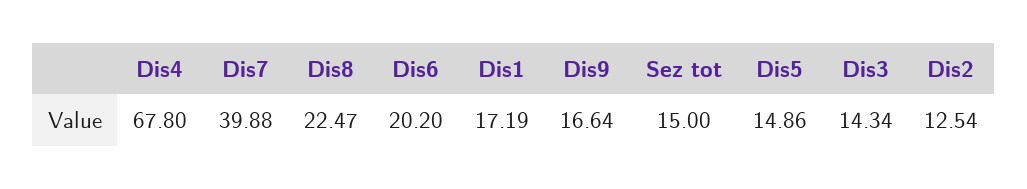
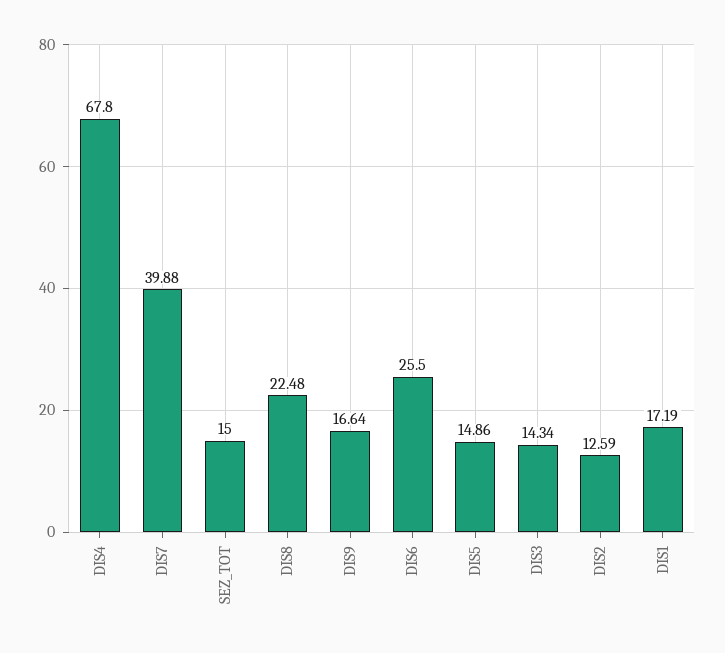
  {
    "Dis4": 67.8,
    "Dis7": 39.88,
-   "Dis8": 22.47,
+   "Dis8": 22.48,
-   "Dis6": 20.2,
+   "Dis6": 25.5,
    "Dis1": 17.19,
    "Dis9": 16.64,
    "Sez tot": 15,
    "Dis5": 14.86,
    "Dis3": 14.34,
-   "Dis2": 12.54
+   "Dis2": 12.59
  }

